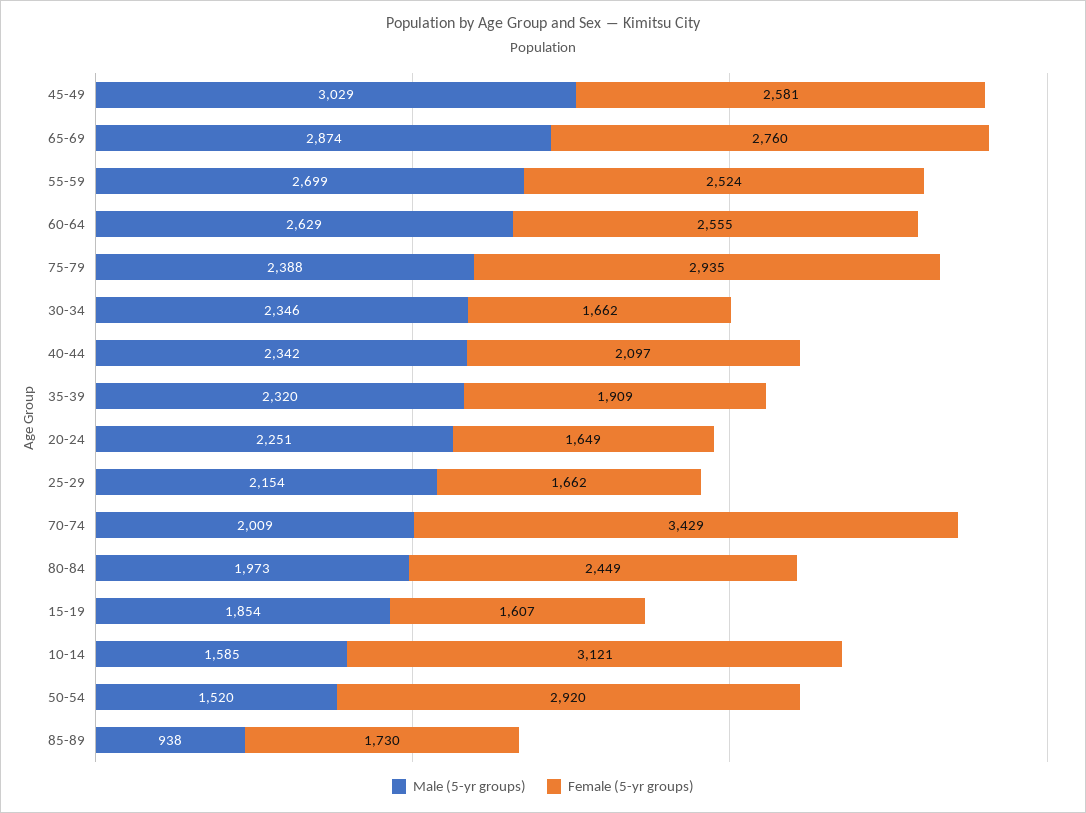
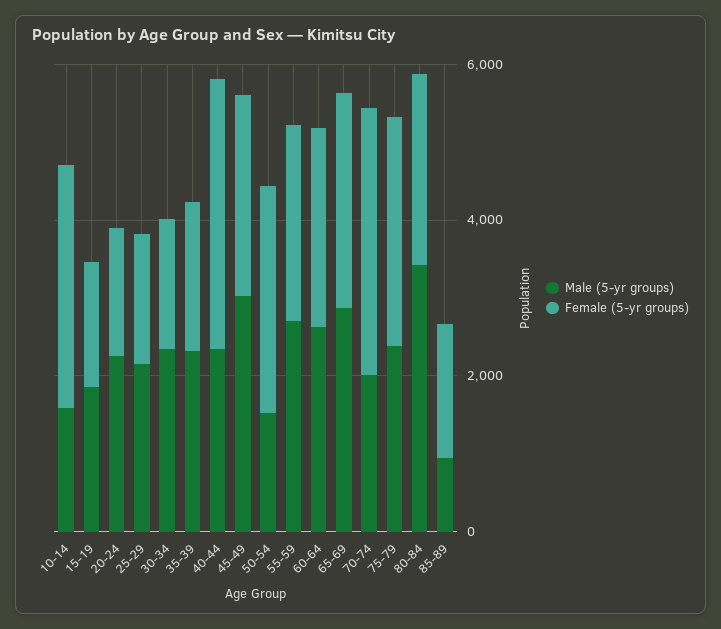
  {
    "Male (5-yr groups)": {
      "45-49": 3029,
      "65-69": 2874,
      "55-59": 2699,
      "60-64": 2629,
      "75-79": 2388,
      "30-34": 2346,
      "40-44": 2342,
      "35-39": 2320,
      "20-24": 2251,
      "25-29": 2154,
      "70-74": 2009,
-     "80-84": 1973,
+     "80-84": 3500,
      "15-19": 1854,
      "10-14": 1585,
      "50-54": 1520,
      "85-89": 938
    },
    "Female (5-yr groups)": {
      "45-49": 2581,
      "65-69": 2760,
      "55-59": 2524,
      "60-64": 2555,
      "75-79": 2935,
      "30-34": 1662,
-     "40-44": 2097,
+     "40-44": 3500,
      "35-39": 1909,
      "20-24": 1649,
      "25-29": 1662,
      "70-74": 3429,
      "80-84": 2449,
      "15-19": 1607,
      "10-14": 3121,
      "50-54": 2920,
      "85-89": 1730
    }
  }

